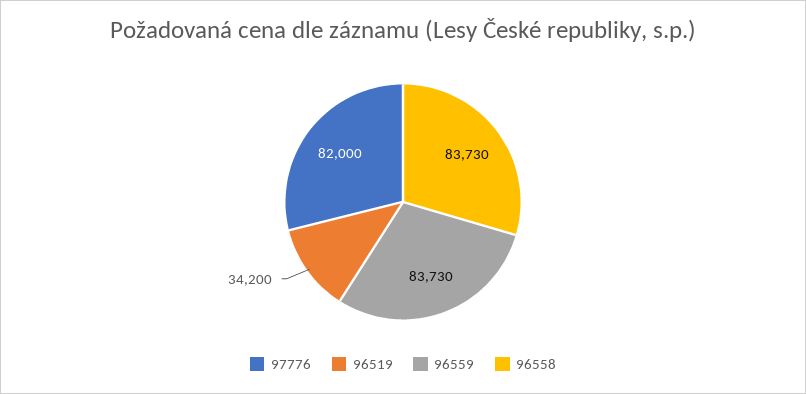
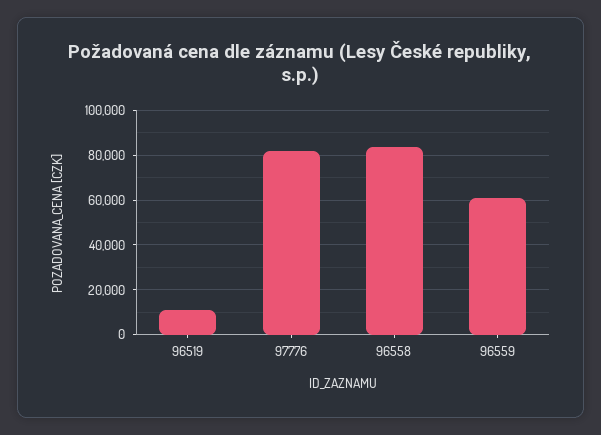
  {
    "97776": 82000,
-   "96519": 34200,
+   "96519": 10000,
-   "96559": 83730,
+   "96559": 60000,
    "96558": 83730
  }

